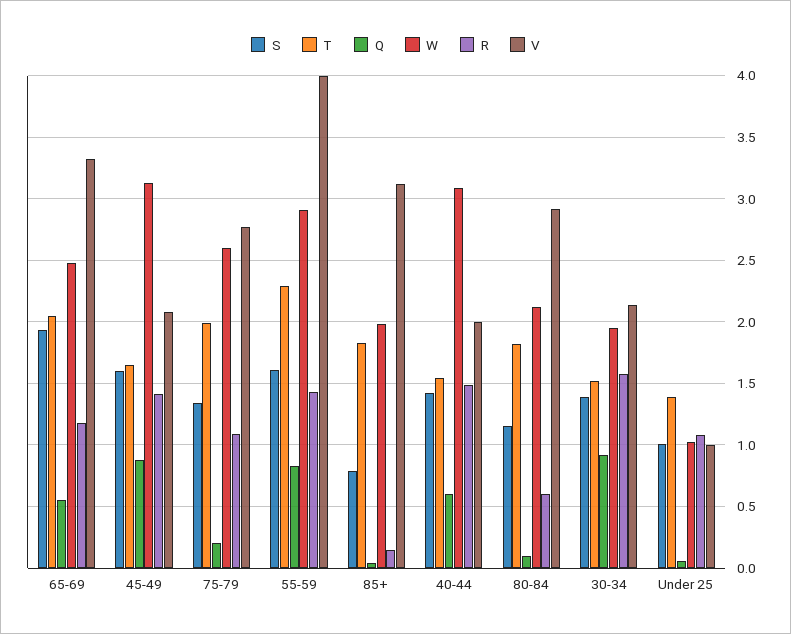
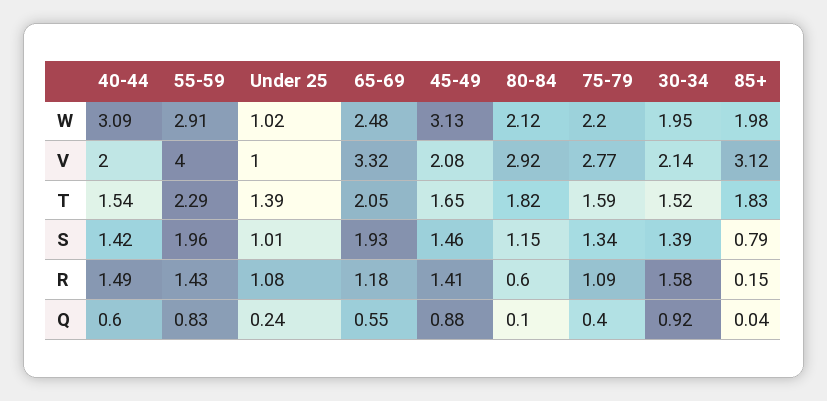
  {
    "S": {
      "65-69": 1.93,
-     "45-49": 1.6,
+     "45-49": 1.46,
      "75-79": 1.34,
-     "55-59": 1.6,
+     "55-59": 1.96,
      "85+": 0.79,
      "40-44": 1.42,
      "80-84": 1.15,
      "30-34": 1.39,
      "Under 25": 1.01
    },
    "T": {
      "65-69": 2.05,
      "45-49": 1.65,
-     "75-79": 2,
+     "75-79": 1.59,
      "55-59": 2.29,
      "85+": 1.83,
      "40-44": 1.54,
      "80-84": 1.82,
      "30-34": 1.52,
      "Under 25": 1.39
    },
    "Q": {
      "65-69": 0.55,
      "45-49": 0.88,
-     "75-79": 0.2,
+     "75-79": 0.4,
      "55-59": 0.83,
      "85+": 0.04,
      "40-44": 0.6,
      "80-84": 0.1,
      "30-34": 0.92,
-     "Under 25": 0.05
+     "Under 25": 0.24
    },
    "W": {
      "65-69": 2.48,
      "45-49": 3.13,
-     "75-79": 2.6,
+     "75-79": 2.2,
      "55-59": 2.91,
      "85+": 1.98,
      "40-44": 3.09,
      "80-84": 2.12,
      "30-34": 1.95,
      "Under 25": 1.02
    },
    "R": {
      "65-69": 1.18,
      "45-49": 1.41,
      "75-79": 1.09,
      "55-59": 1.43,
      "85+": 0.15,
      "40-44": 1.49,
      "80-84": 0.6,
      "30-34": 1.58,
      "Under 25": 1.08
    },
    "V": {
      "65-69": 3.32,
      "45-49": 2.08,
      "75-79": 2.77,
      "55-59": 4,
      "85+": 3.12,
      "40-44": 2,
      "80-84": 2.92,
      "30-34": 2.14,
      "Under 25": 1
    }
  }

